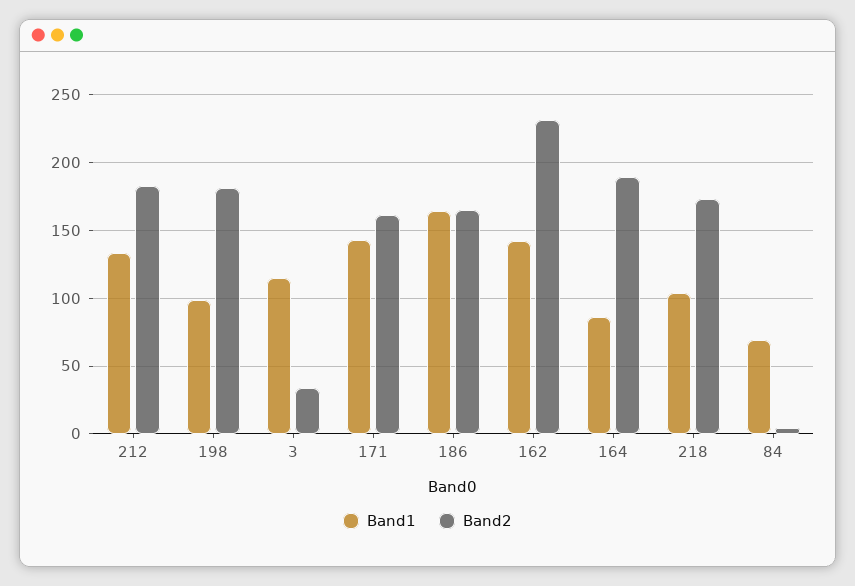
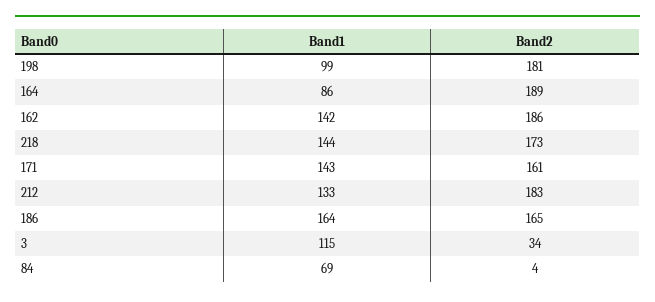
  {
    "Band1": {
      "212": 133,
      "198": 99,
      "3": 115,
      "171": 143,
      "186": 164,
      "162": 142,
      "164": 86,
-     "218": 105,
+     "218": 144,
      "84": 69
    },
    "Band2": {
      "212": 183,
      "198": 181,
      "3": 34,
      "171": 161,
      "186": 165,
-     "162": 230,
+     "162": 186,
      "164": 189,
      "218": 173,
      "84": 4
    }
  }

